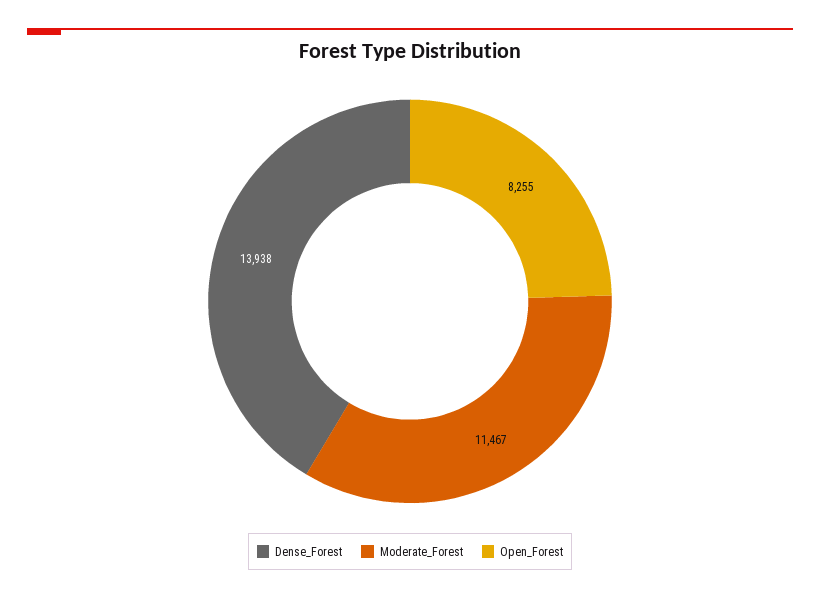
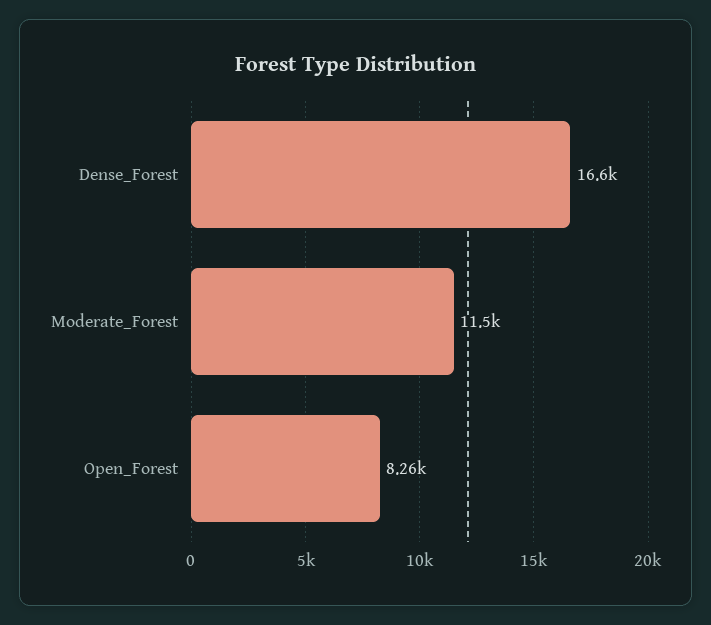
  {
-   "Dense_Forest": 13938,
+   "Dense_Forest": 16600,
    "Moderate_Forest": 11467,
    "Open_Forest": 8255
  }

